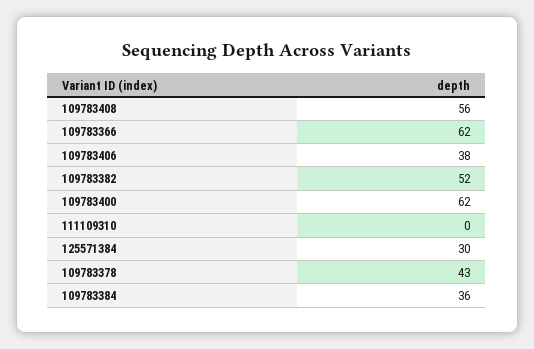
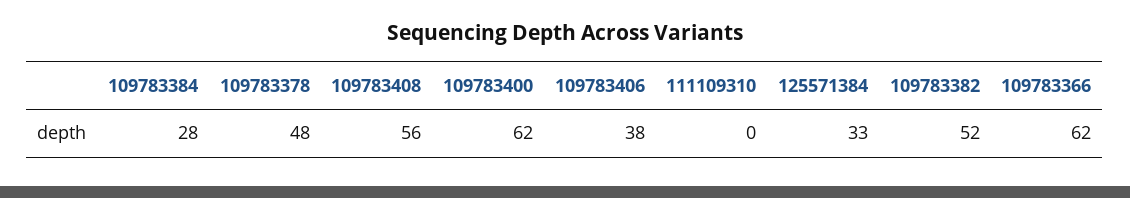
  {
    "109783408": 56,
    "109783366": 62,
    "109783406": 38,
    "109783382": 52,
    "109783400": 62,
    "111109310": 0,
-   "125571384": 30,
+   "125571384": 33,
-   "109783378": 43,
+   "109783378": 48,
-   "109783384": 36
+   "109783384": 28
  }

